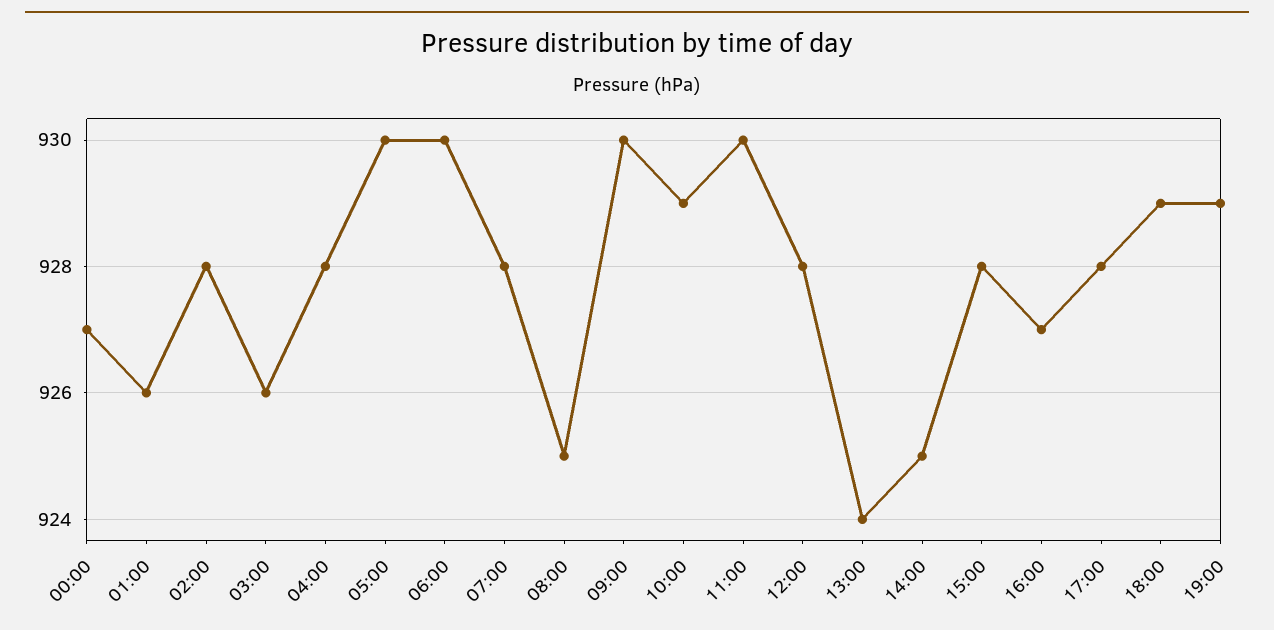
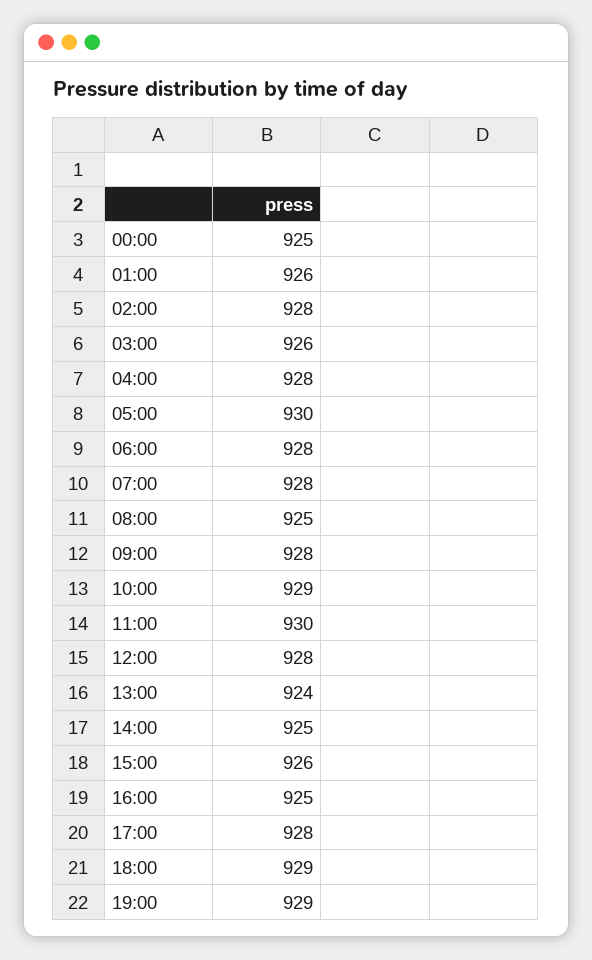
  {
-   "00:00": 927,
+   "00:00": 925,
    "01:00": 926,
    "02:00": 928,
    "03:00": 926,
    "04:00": 928,
    "05:00": 930,
-   "06:00": 930,
+   "06:00": 928,
    "07:00": 928,
    "08:00": 925,
-   "09:00": 930,
+   "09:00": 928,
    "10:00": 929,
    "11:00": 930,
    "12:00": 928,
    "13:00": 924,
    "14:00": 925,
-   "15:00": 928,
+   "15:00": 926,
-   "16:00": 927,
+   "16:00": 925,
    "17:00": 928,
    "18:00": 929,
    "19:00": 929
  }

